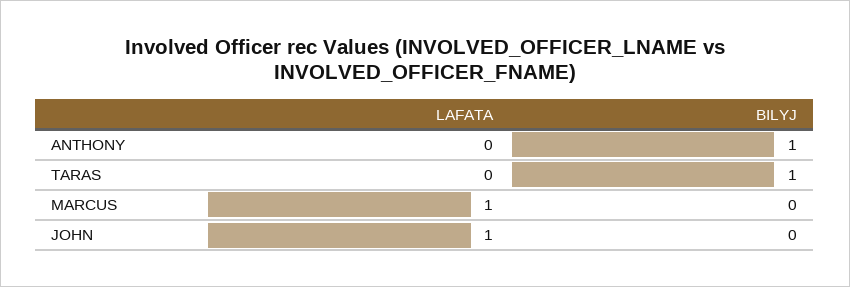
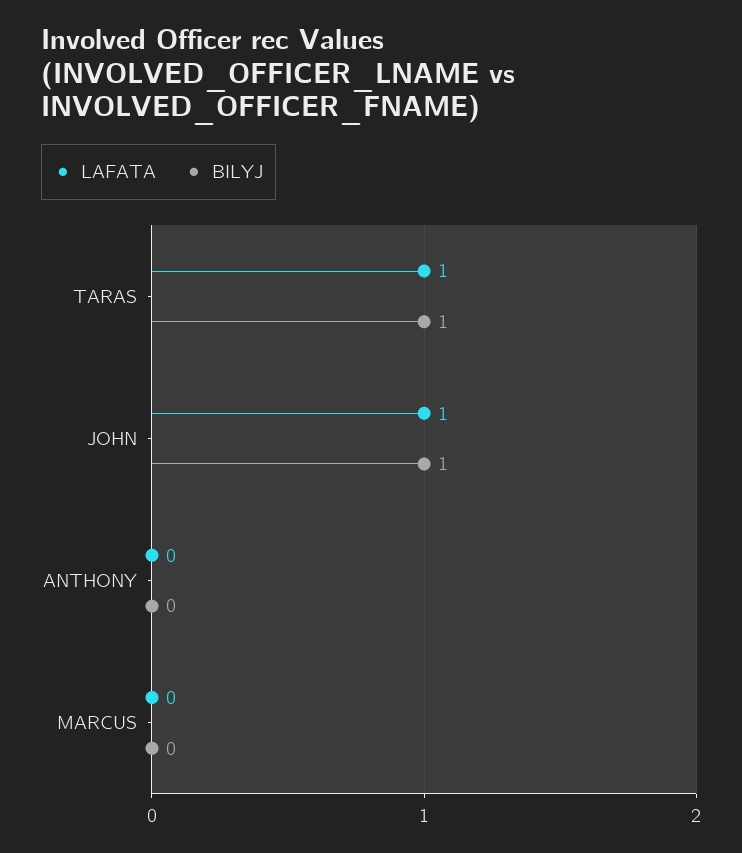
  {
    "LAFATA": {
      "ANTHONY": 0,
-     "TARAS": 0,
+     "TARAS": 1,
-     "MARCUS": 1,
+     "MARCUS": 0,
      "JOHN": 1
    },
    "BILYJ": {
-     "ANTHONY": 1,
+     "ANTHONY": 0,
      "TARAS": 1,
      "MARCUS": 0,
-     "JOHN": 0
+     "JOHN": 1
    }
  }

